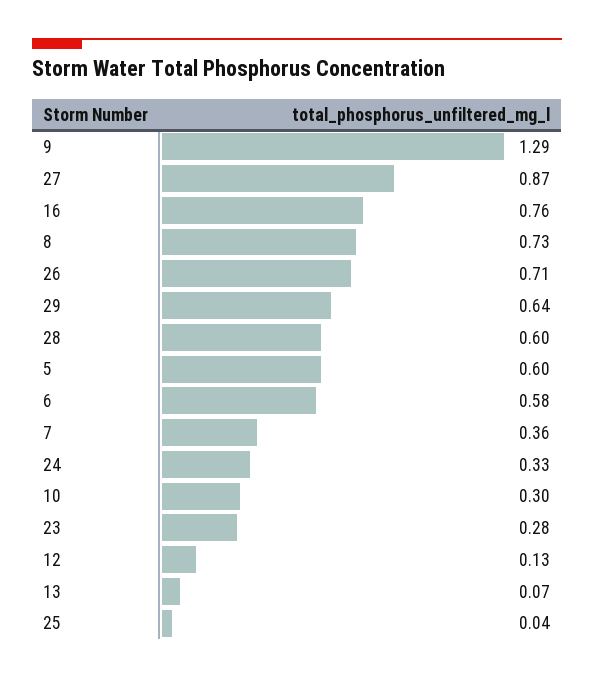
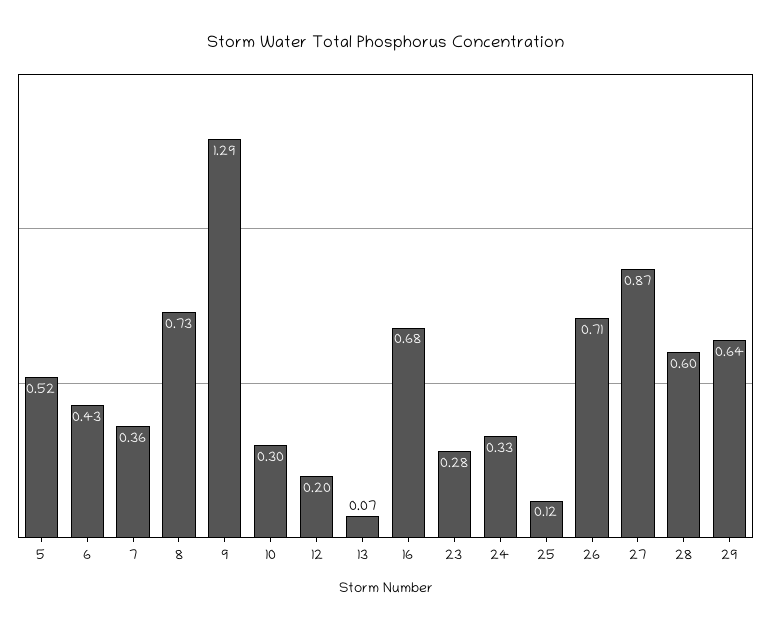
  {
    "9": 1.29,
    "27": 0.87,
-   "16": 0.76,
+   "16": 0.68,
    "8": 0.73,
    "26": 0.71,
    "29": 0.64,
    "28": 0.6,
-   "5": 0.6,
+   "5": 0.52,
-   "6": 0.58,
+   "6": 0.43,
    "7": 0.36,
    "24": 0.33,
    "10": 0.3,
    "23": 0.28,
-   "12": 0.13,
+   "12": 0.2,
    "13": 0.07,
-   "25": 0.04
+   "25": 0.12
  }

